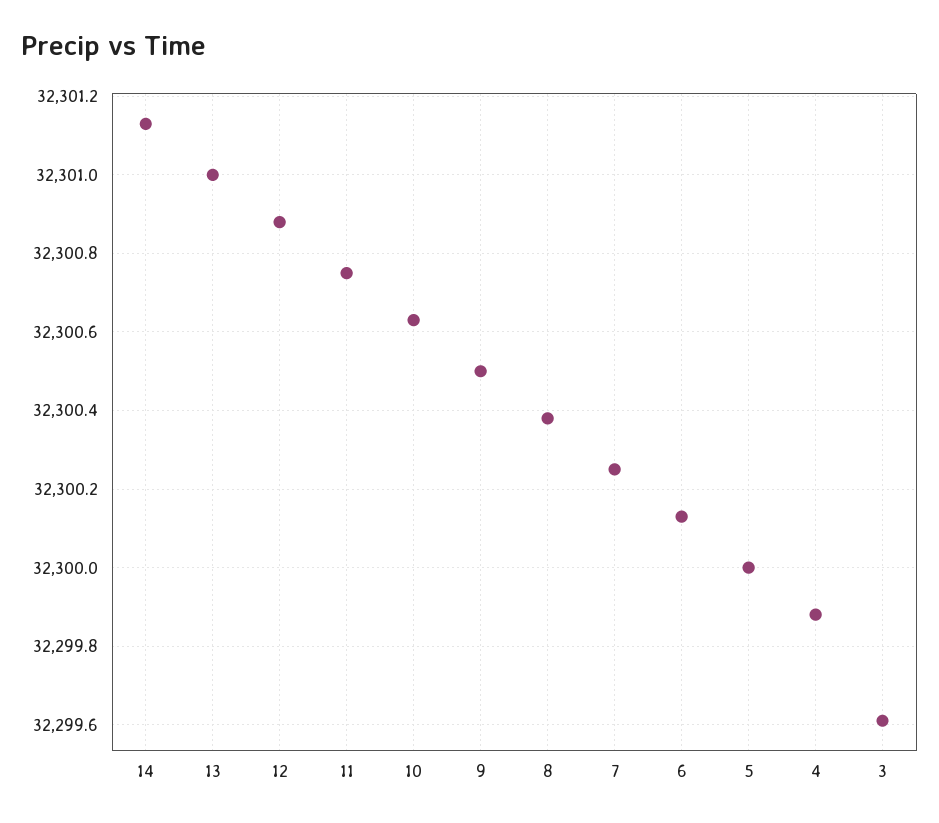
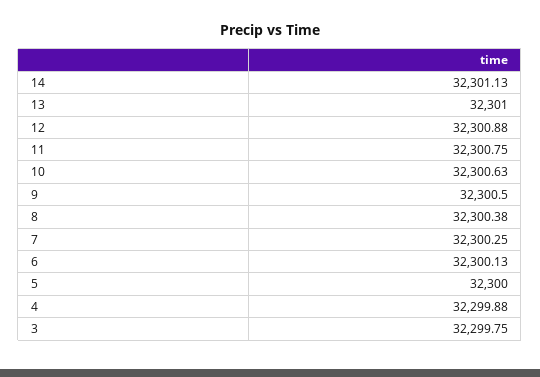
  {
    "14": 32301.13,
    "13": 32301,
    "12": 32300.88,
    "11": 32300.75,
    "10": 32300.63,
    "9": 32300.5,
    "8": 32300.38,
    "7": 32300.25,
    "6": 32300.13,
    "5": 32300,
    "4": 32299.88,
-   "3": 32299.6
+   "3": 32299.75
  }

